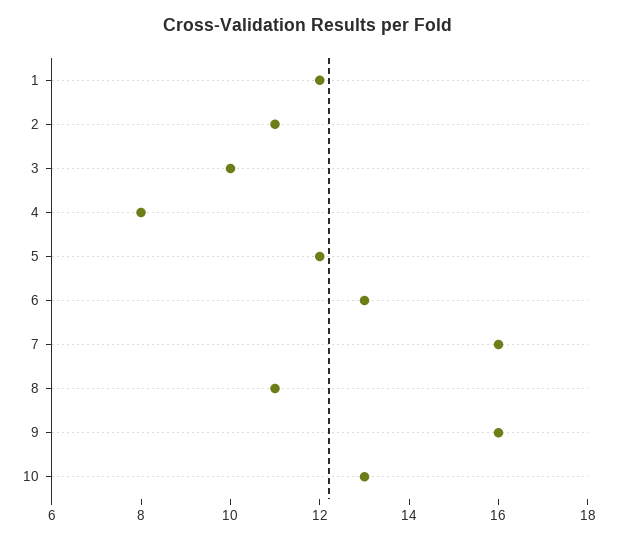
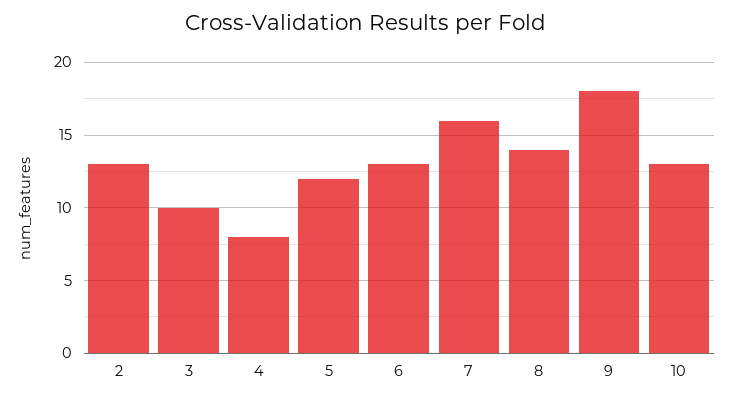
  {
-   "1": 12,
-   "2": 11,
+   "2": 13,
    "3": 10,
    "4": 8,
    "5": 12,
    "6": 13,
    "7": 16,
-   "8": 11,
+   "8": 14,
-   "9": 16,
+   "9": 18,
    "10": 13
  }

